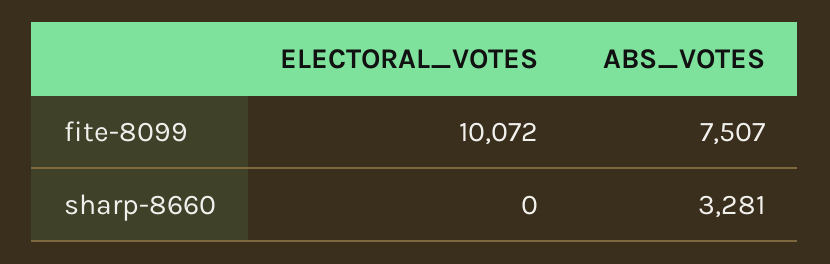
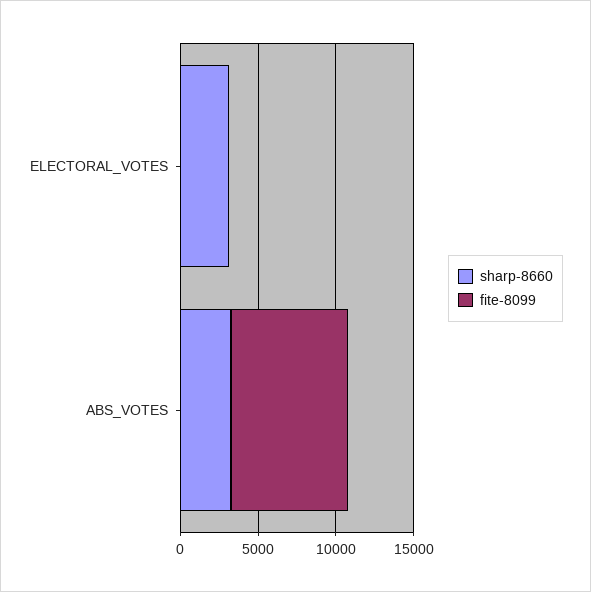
  {
    "fite-8099": {
-     "ELECTORAL_VOTES": 10072,
+     "ELECTORAL_VOTES": 0,
      "ABS_VOTES": 7507
    },
    "sharp-8660": {
-     "ELECTORAL_VOTES": 0,
+     "ELECTORAL_VOTES": 3000,
      "ABS_VOTES": 3281
    }
  }

